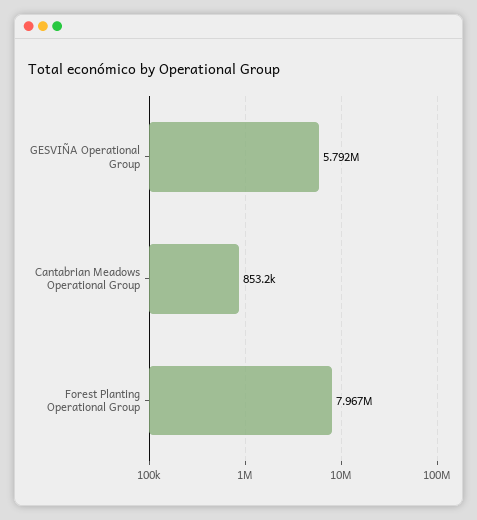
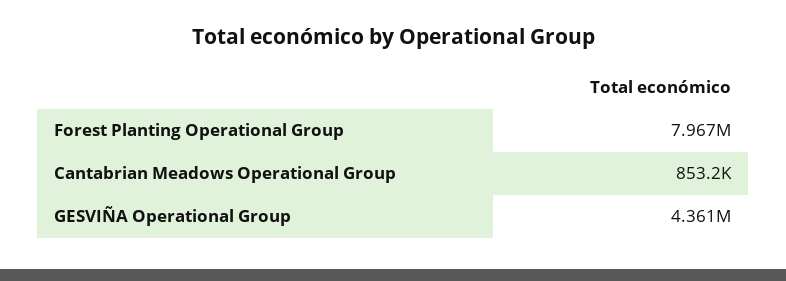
  {
-   "GESVIÑA Operational Group": 5792000,
+   "GESVIÑA Operational Group": 4361000,
    "Cantabrian Meadows Operational Group": 853200,
    "Forest Planting Operational Group": 7967000
  }

